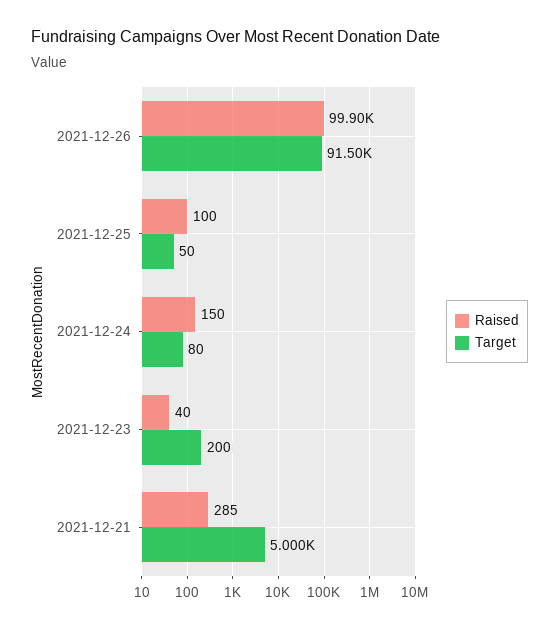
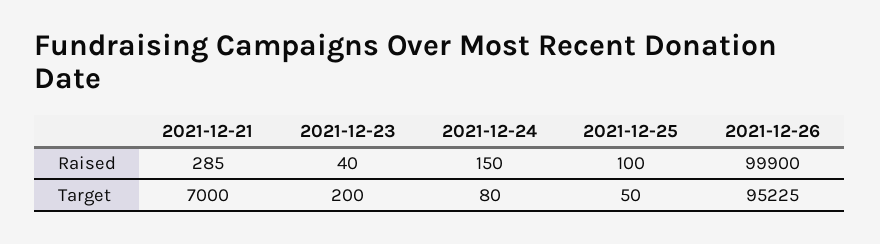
  {
    "Raised": {
      "2021-12-26": 99900,
      "2021-12-25": 100,
      "2021-12-24": 150,
      "2021-12-23": 40,
      "2021-12-21": 285
    },
    "Target": {
-     "2021-12-26": 91500,
+     "2021-12-26": 95225,
      "2021-12-25": 50,
      "2021-12-24": 80,
      "2021-12-23": 200,
-     "2021-12-21": 5000
+     "2021-12-21": 7000
    }
  }

